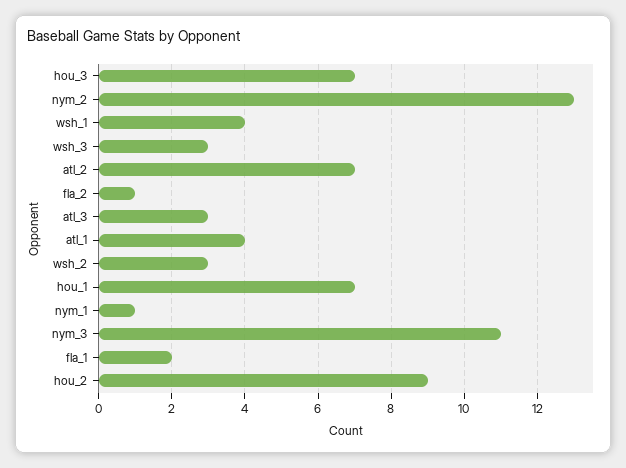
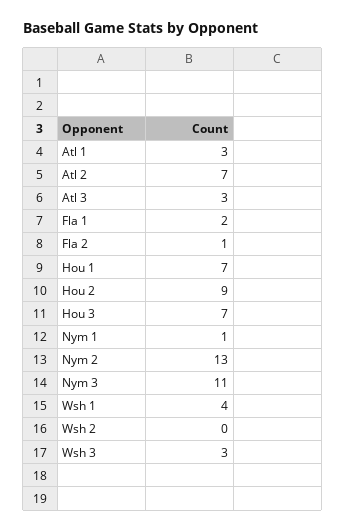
  {
    "hou_3": 7,
    "nym_2": 13,
    "wsh_1": 4,
    "wsh_3": 3,
    "atl_2": 7,
    "fla_2": 1,
    "atl_3": 3,
-   "atl_1": 4,
+   "atl_1": 3,
-   "wsh_2": 3,
+   "wsh_2": 0,
    "hou_1": 7,
    "nym_1": 1,
    "nym_3": 11,
    "fla_1": 2,
    "hou_2": 9
  }

